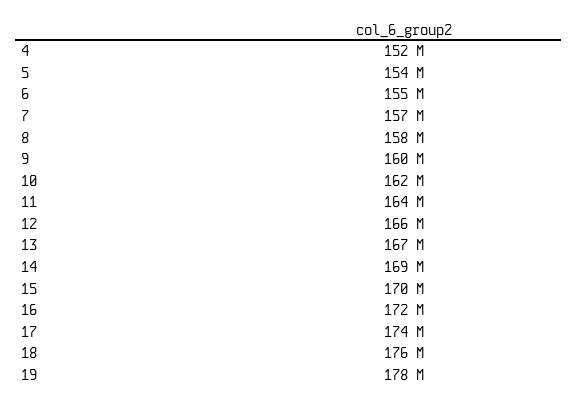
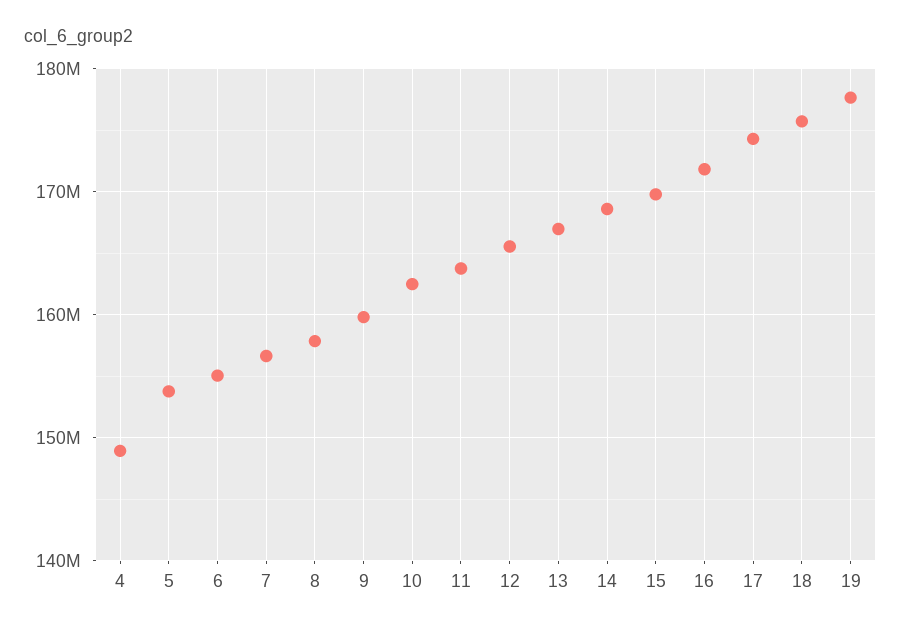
  {
-   "4": 152000000,
+   "4": 149000000,
    "5": 154000000,
    "6": 155000000,
    "7": 157000000,
    "8": 158000000,
    "9": 160000000,
    "10": 162000000,
    "11": 164000000,
    "12": 166000000,
    "13": 167000000,
    "14": 169000000,
    "15": 170000000,
    "16": 172000000,
    "17": 174000000,
    "18": 176000000,
    "19": 178000000
  }

